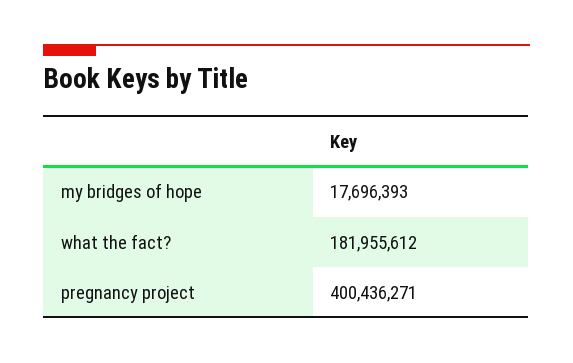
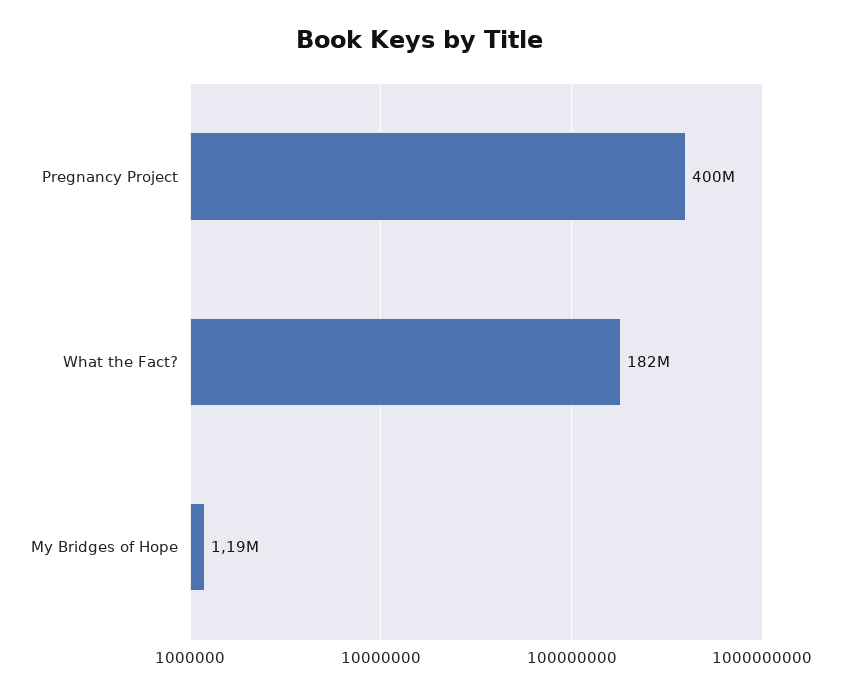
  {
-   "my bridges of hope": 17696393,
+   "my bridges of hope": 1190000,
    "what the fact?": 181955612,
    "pregnancy project": 400436271
  }

